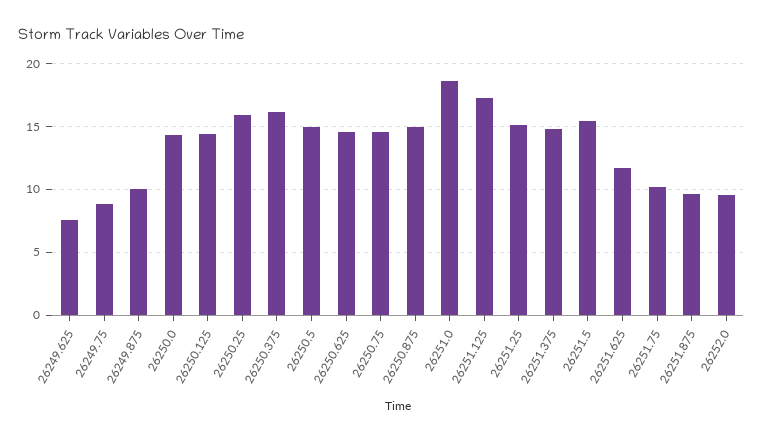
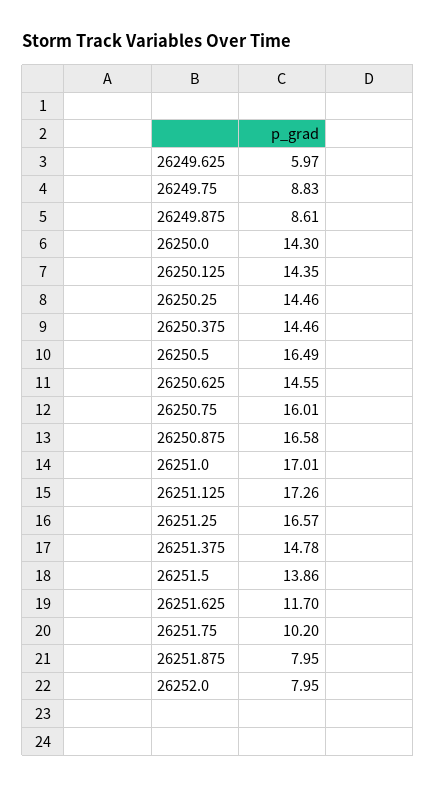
  {
-   "26249.625": 7.5,
+   "26249.625": 5.97,
    "26249.75": 8.83,
-   "26249.875": 10,
+   "26249.875": 8.61,
    "26250.0": 14.3,
    "26250.125": 14.35,
-   "26250.25": 16,
+   "26250.25": 14.46,
-   "26250.375": 16,
+   "26250.375": 14.46,
-   "26250.5": 15,
+   "26250.5": 16.49,
    "26250.625": 14.55,
-   "26250.75": 14.5,
+   "26250.75": 16.01,
-   "26250.875": 15,
+   "26250.875": 16.58,
-   "26251.0": 18.5,
+   "26251.0": 17.01,
    "26251.125": 17.26,
-   "26251.25": 15,
+   "26251.25": 16.57,
    "26251.375": 14.78,
-   "26251.5": 15.5,
+   "26251.5": 13.86,
    "26251.625": 11.7,
    "26251.75": 10.2,
-   "26251.875": 9.5,
+   "26251.875": 7.95,
-   "26252.0": 9.5
+   "26252.0": 7.95
  }

